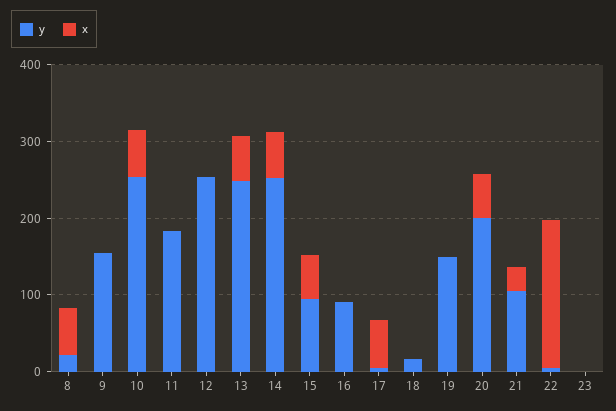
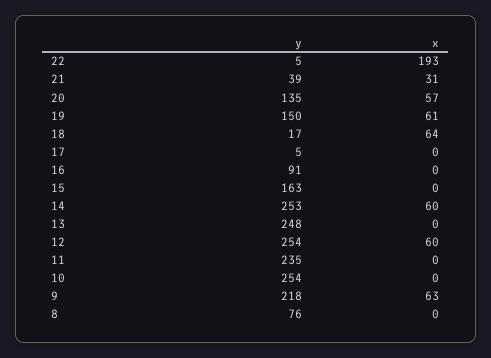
  {
    "y": {
-     "8": 20,
+     "8": 76,
-     "9": 160,
+     "9": 218,
      "10": 254,
-     "11": 180,
+     "11": 235,
      "12": 254,
      "13": 248,
      "14": 253,
-     "15": 100,
+     "15": 163,
      "16": 91,
      "17": 5,
      "18": 17,
      "19": 150,
-     "20": 200,
+     "20": 135,
-     "21": 100,
+     "21": 39,
-     "22": 5,
+     "22": 5
-     "23": 0
    },
    "x": {
-     "8": 60,
+     "8": 0,
-     "9": 0,
+     "9": 63,
-     "10": 60,
+     "10": 0,
      "11": 0,
-     "12": 0,
+     "12": 60,
-     "13": 60,
+     "13": 0,
      "14": 60,
-     "15": 60,
+     "15": 0,
      "16": 0,
-     "17": 60,
+     "17": 0,
-     "18": 0,
+     "18": 64,
-     "19": 0,
+     "19": 61,
      "20": 57,
      "21": 31,
-     "22": 193,
+     "22": 193
-     "23": 0
    }
  }

